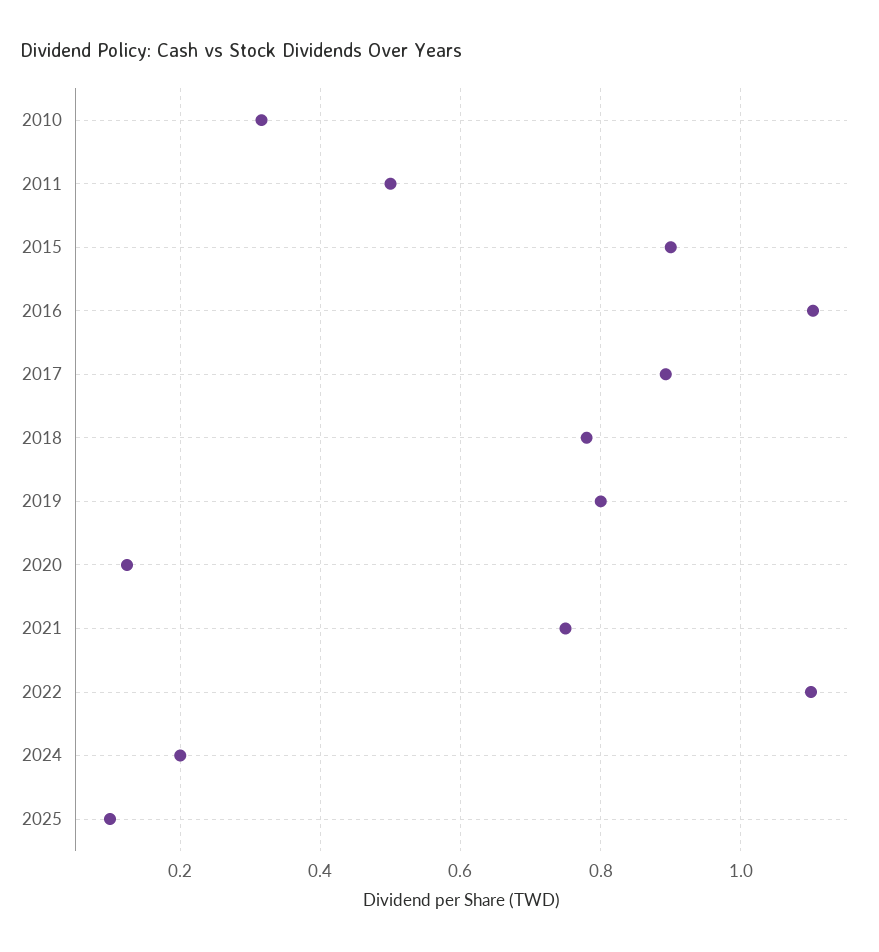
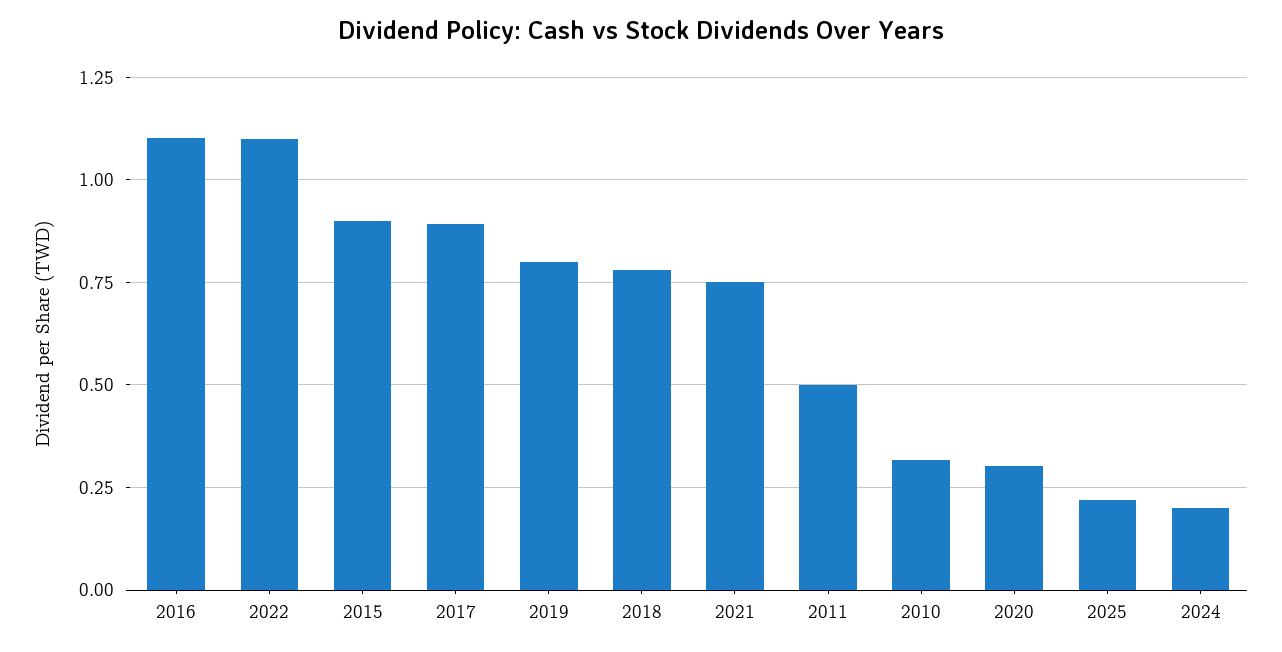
  {
    "2010": 0.32,
    "2011": 0.5,
    "2015": 0.9,
    "2016": 1.1,
    "2017": 0.9,
    "2018": 0.78,
    "2019": 0.8,
-   "2020": 0.12,
+   "2020": 0.3,
    "2021": 0.76,
    "2022": 1.1,
    "2024": 0.2,
-   "2025": 0.1
+   "2025": 0.225
  }

